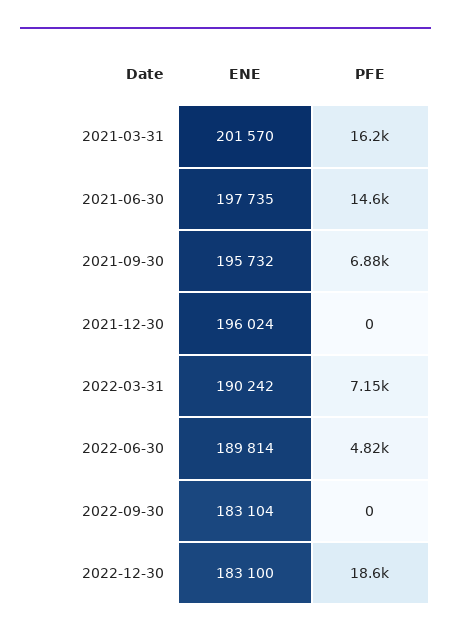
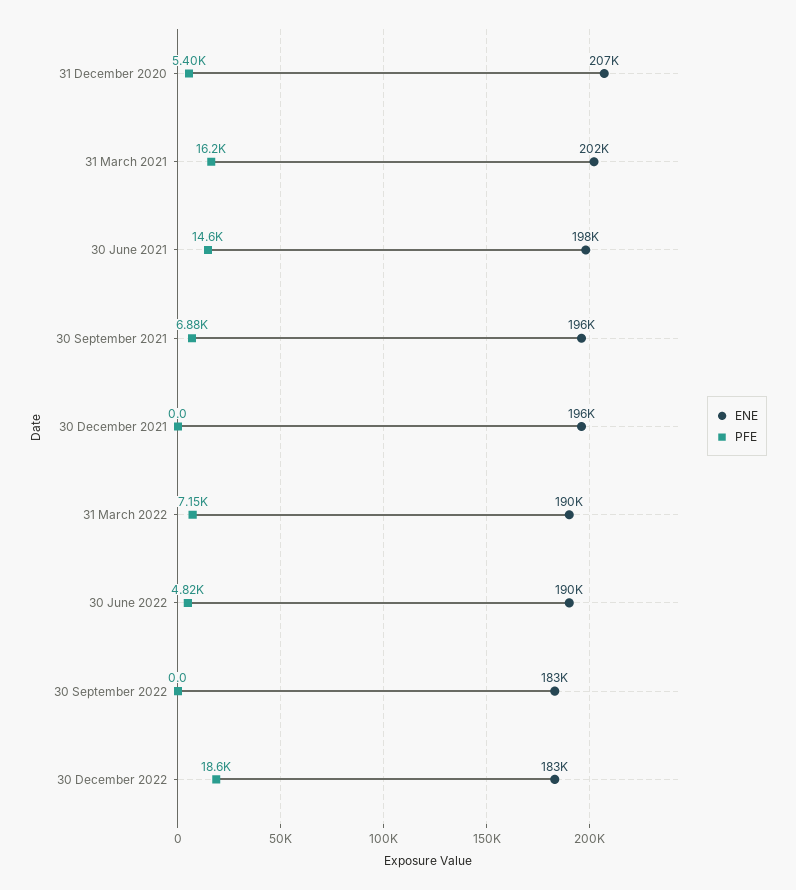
  {
    "ENE": {
      "2021-03-31": 201570,
      "2021-06-30": 197735,
      "2021-09-30": 195732,
      "2021-12-30": 196024,
      "2022-03-31": 190242,
      "2022-06-30": 189814,
      "2022-09-30": 183104,
-     "2022-12-30": 183100
+     "2022-12-30": 183100,
+     "31 December 2020": 207000
    },
    "PFE": {
      "2021-03-31": 16200,
      "2021-06-30": 14600,
      "2021-09-30": 6880,
      "2021-12-30": 0,
      "2022-03-31": 7150,
      "2022-06-30": 4820,
      "2022-09-30": 0,
-     "2022-12-30": 18600
+     "2022-12-30": 18600,
+     "31 December 2020": 5400
    }
  }

